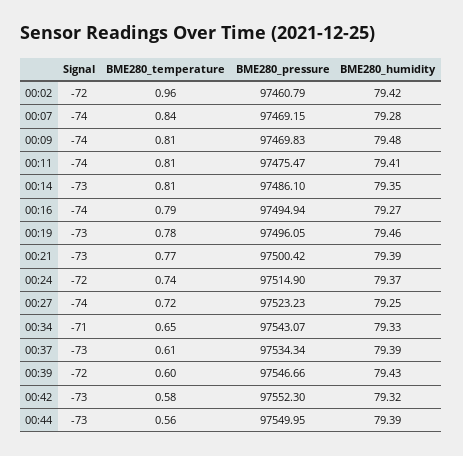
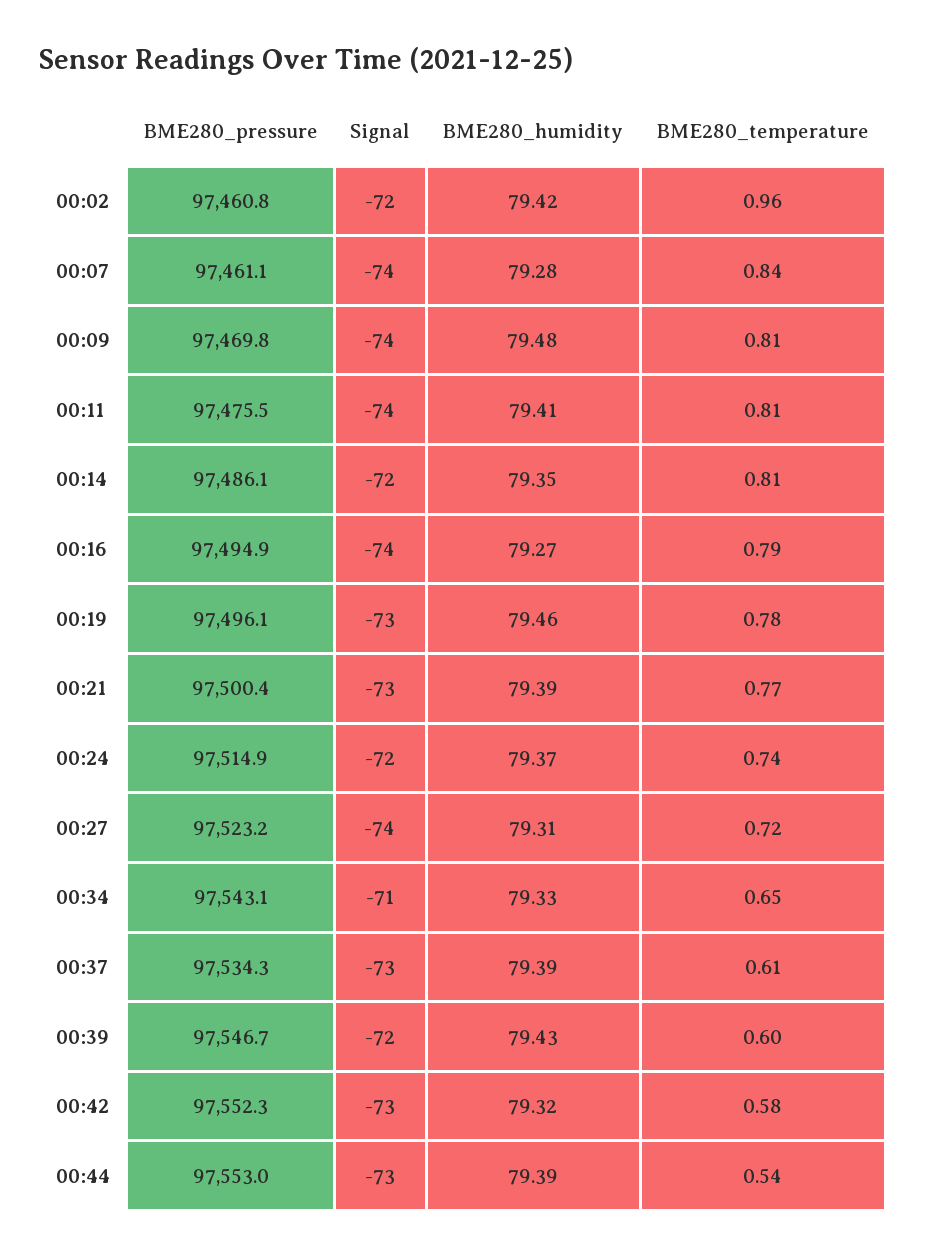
  {
    "Signal": {
      "00:02": -72,
      "00:07": -74,
      "00:09": -74,
      "00:11": -74,
-     "00:14": -73,
+     "00:14": -72,
      "00:16": -74,
      "00:19": -73,
      "00:21": -73,
      "00:24": -72,
      "00:27": -74,
      "00:34": -71,
      "00:37": -73,
      "00:39": -72,
      "00:42": -73,
      "00:44": -73
    },
    "BME280_temperature": {
      "00:02": 0.96,
      "00:07": 0.84,
      "00:09": 0.81,
      "00:11": 0.81,
      "00:14": 0.81,
      "00:16": 0.79,
      "00:19": 0.78,
      "00:21": 0.77,
      "00:24": 0.74,
      "00:27": 0.72,
      "00:34": 0.65,
      "00:37": 0.61,
      "00:39": 0.6,
      "00:42": 0.58,
-     "00:44": 0.56
+     "00:44": 0.54
    },
    "BME280_pressure": {
      "00:02": 97460.79,
-     "00:07": 97469.15,
+     "00:07": 97461.1,
      "00:09": 97469.83,
      "00:11": 97475.47,
      "00:14": 97486.1,
      "00:16": 97494.94,
      "00:19": 97496.05,
      "00:21": 97500.42,
      "00:24": 97514.9,
      "00:27": 97523.23,
      "00:34": 97543.07,
      "00:37": 97534.34,
      "00:39": 97546.66,
      "00:42": 97552.3,
-     "00:44": 97549.95
+     "00:44": 97553
    },
    "BME280_humidity": {
      "00:02": 79.42,
      "00:07": 79.28,
      "00:09": 79.48,
      "00:11": 79.41,
      "00:14": 79.35,
      "00:16": 79.27,
      "00:19": 79.46,
      "00:21": 79.39,
      "00:24": 79.37,
-     "00:27": 79.25,
+     "00:27": 79.31,
      "00:34": 79.33,
      "00:37": 79.39,
      "00:39": 79.43,
      "00:42": 79.32,
      "00:44": 79.39
    }
  }

